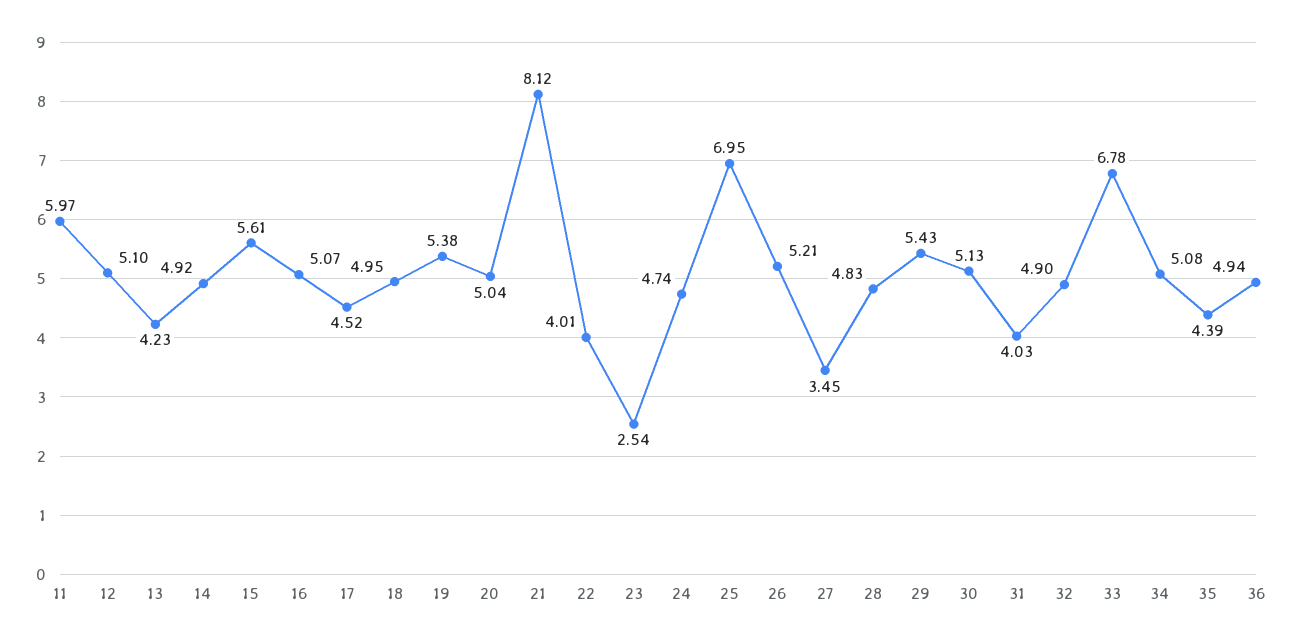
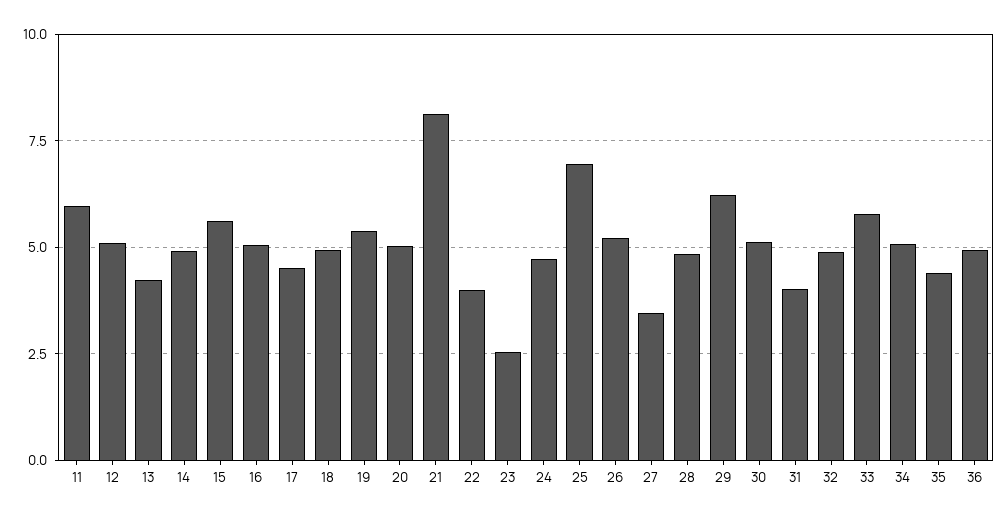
  {
    "11": 5.97,
    "12": 5.1,
    "13": 4.23,
    "14": 4.92,
    "15": 5.61,
    "16": 5.07,
    "17": 4.52,
    "18": 4.95,
    "19": 5.38,
    "20": 5.04,
    "21": 8.12,
    "22": 4.01,
    "23": 2.54,
    "24": 4.74,
    "25": 6.95,
    "26": 5.21,
    "27": 3.45,
    "28": 4.83,
-   "29": 5.43,
+   "29": 6.25,
    "30": 5.13,
    "31": 4.03,
    "32": 4.9,
-   "33": 6.78,
+   "33": 5.75,
    "34": 5.08,
    "35": 4.39,
    "36": 4.94
  }

